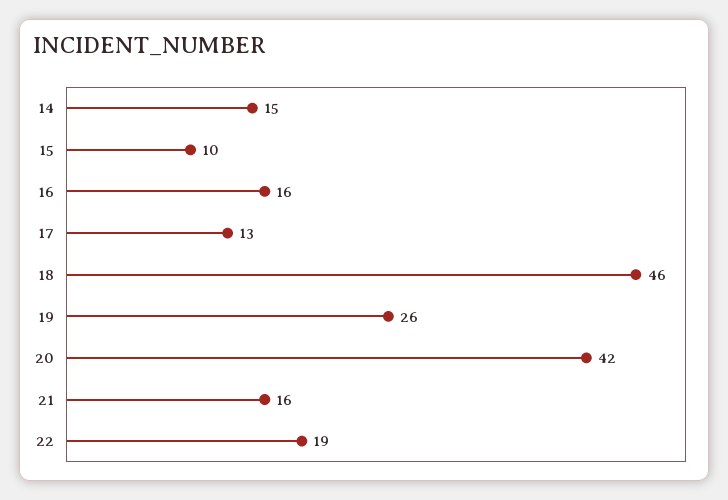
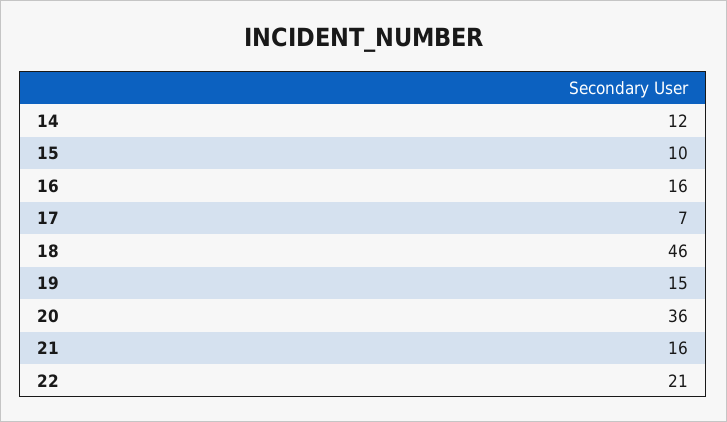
  {
-   "14": 15,
+   "14": 12,
    "15": 10,
    "16": 16,
-   "17": 13,
+   "17": 7,
    "18": 46,
-   "19": 26,
+   "19": 15,
-   "20": 42,
+   "20": 36,
    "21": 16,
-   "22": 19
+   "22": 21
  }

